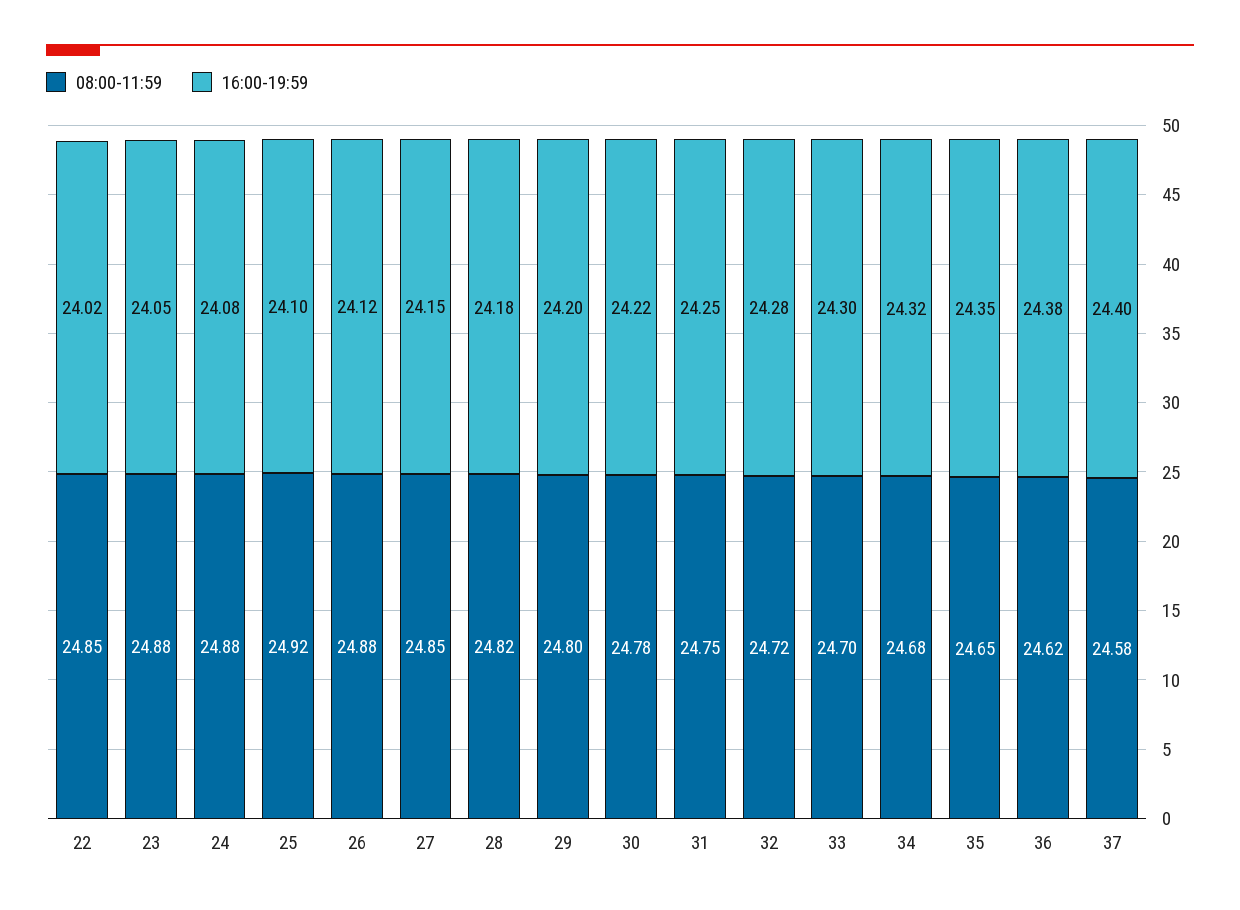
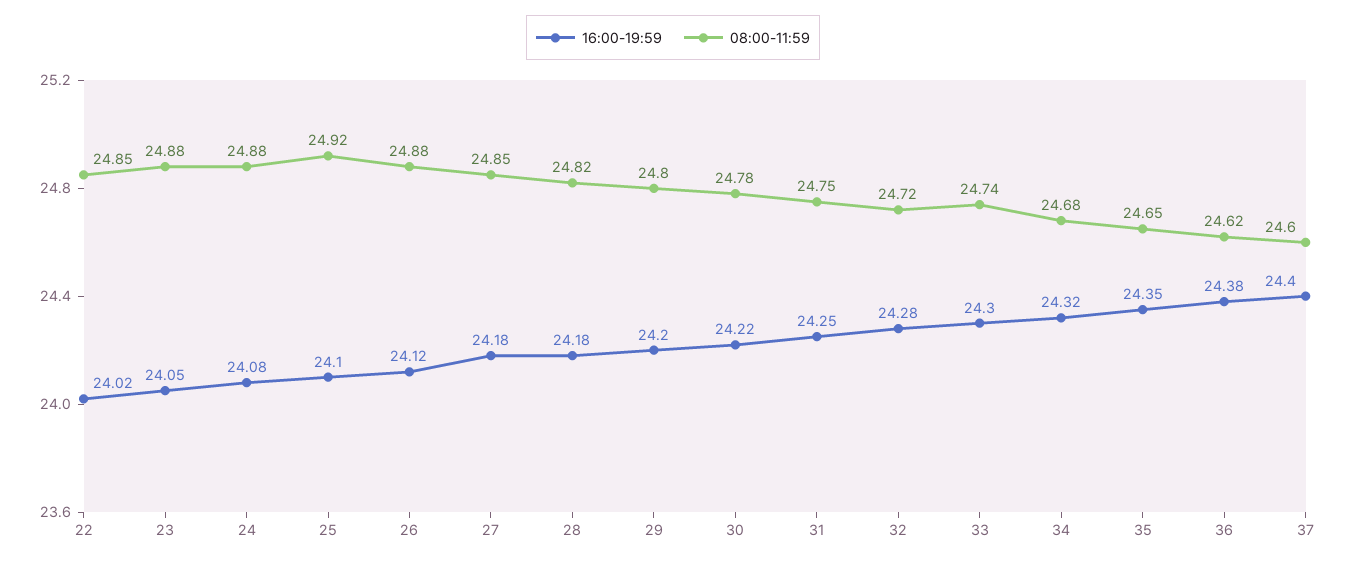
  {
    "08:00-11:59": {
      "22": 24.85,
      "23": 24.88,
      "24": 24.88,
      "25": 24.92,
      "26": 24.88,
      "27": 24.85,
      "28": 24.82,
      "29": 24.8,
      "30": 24.78,
      "31": 24.75,
      "32": 24.72,
-     "33": 24.7,
+     "33": 24.74,
      "34": 24.68,
      "35": 24.65,
      "36": 24.62,
-     "37": 24.58
+     "37": 24.6
    },
    "16:00-19:59": {
      "22": 24.02,
      "23": 24.05,
      "24": 24.08,
      "25": 24.1,
      "26": 24.12,
-     "27": 24.15,
+     "27": 24.18,
      "28": 24.18,
      "29": 24.2,
      "30": 24.22,
      "31": 24.25,
      "32": 24.28,
      "33": 24.3,
      "34": 24.32,
      "35": 24.35,
      "36": 24.38,
      "37": 24.4
    }
  }

